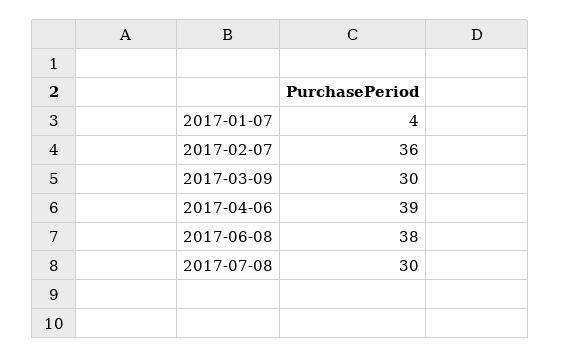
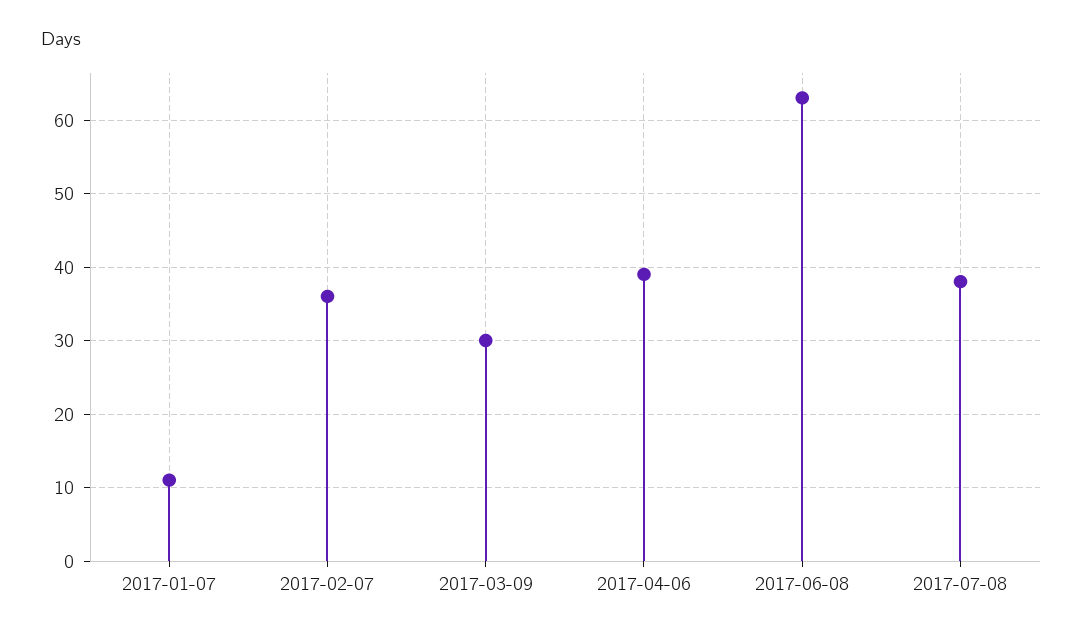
  {
-   "2017-01-07": 4,
+   "2017-01-07": 11,
    "2017-02-07": 36,
    "2017-03-09": 30,
    "2017-04-06": 39,
-   "2017-06-08": 38,
+   "2017-06-08": 63,
-   "2017-07-08": 30
+   "2017-07-08": 38
  }

